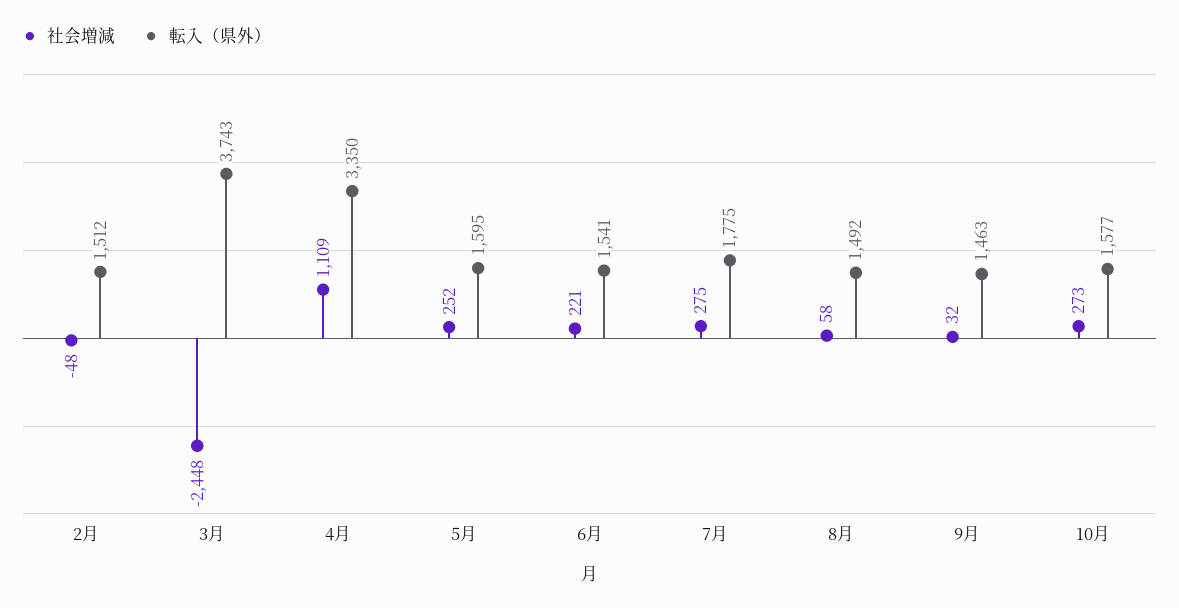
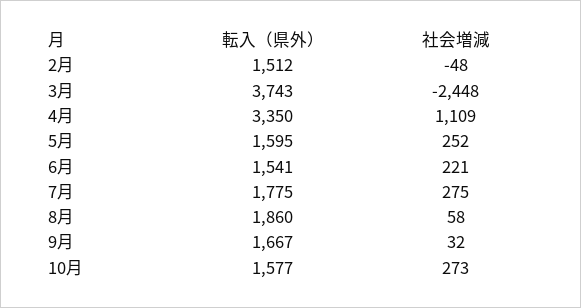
  {
    "社会増減": {
      "2月": -48,
      "3月": -2448,
      "4月": 1109,
      "5月": 252,
      "6月": 221,
      "7月": 275,
      "8月": 58,
      "9月": 32,
      "10月": 273
    },
    "転入（県外）": {
      "2月": 1512,
      "3月": 3743,
      "4月": 3350,
      "5月": 1595,
      "6月": 1541,
      "7月": 1775,
-     "8月": 1492,
+     "8月": 1860,
-     "9月": 1463,
+     "9月": 1667,
      "10月": 1577
    }
  }

